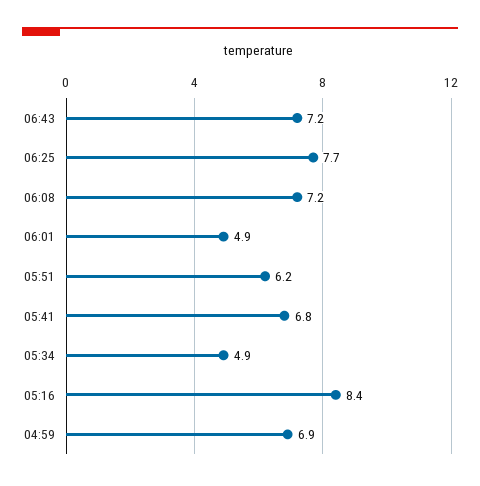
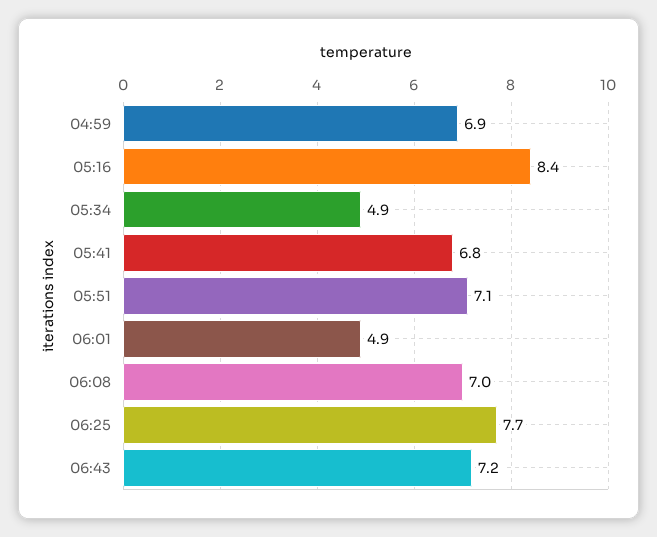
  {
    "06:43": 7.2,
    "06:25": 7.7,
-   "06:08": 7.2,
+   "06:08": 7,
    "06:01": 4.9,
-   "05:51": 6.2,
+   "05:51": 7.1,
    "05:41": 6.8,
    "05:34": 4.9,
    "05:16": 8.4,
    "04:59": 6.9
  }

